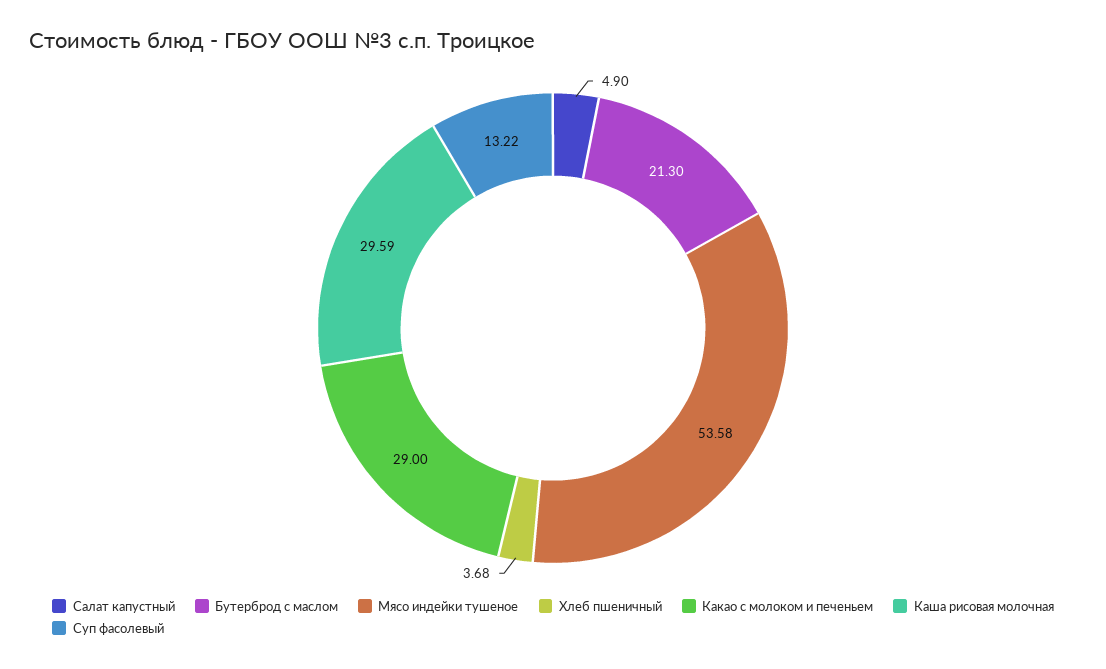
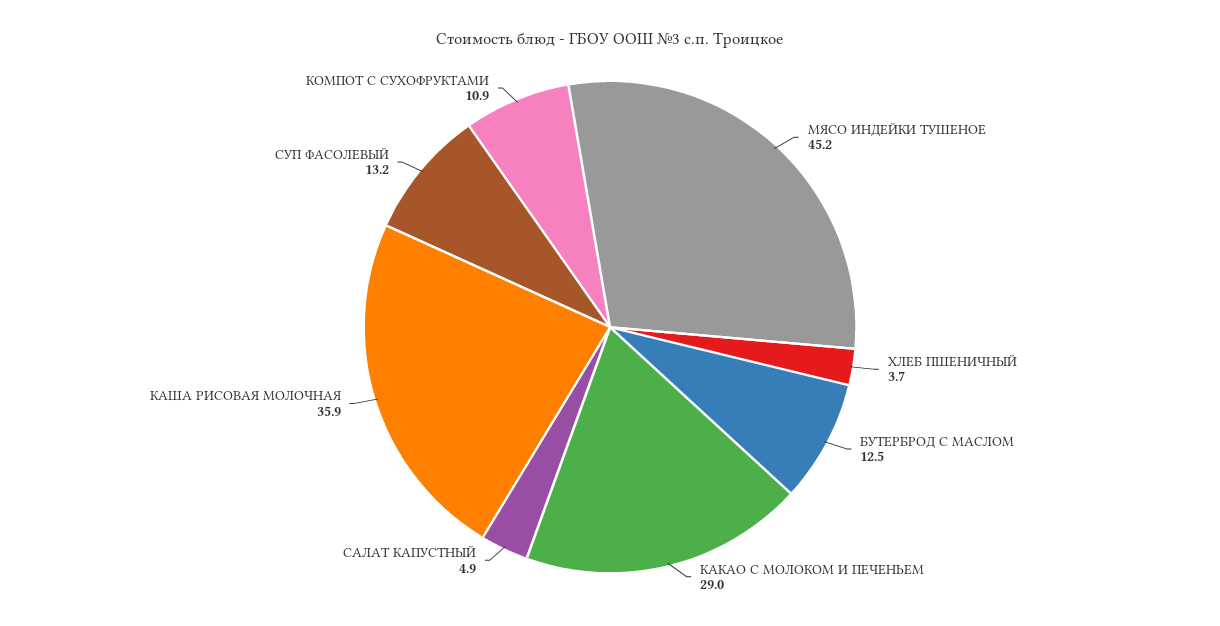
  {
    "Салат капустный": 4.9,
-   "Бутерброд с маслом": 21.3,
+   "Бутерброд с маслом": 12.5,
-   "Мясо индейки тушеное": 53.58,
+   "Мясо индейки тушеное": 45.2,
    "Хлеб пшеничный": 3.68,
    "Какао с молоком и печеньем": 29,
-   "Каша рисовая молочная": 29.59,
+   "Каша рисовая молочная": 35.9,
-   "Суп фасолевый": 13.22
+   "Суп фасолевый": 13.22,
+   "КОМПОТ С СУХОФРУКТАМИ": 10.9
  }

